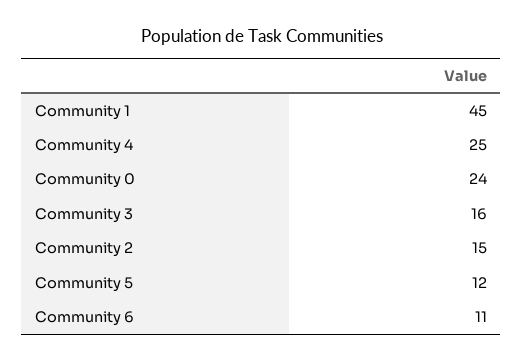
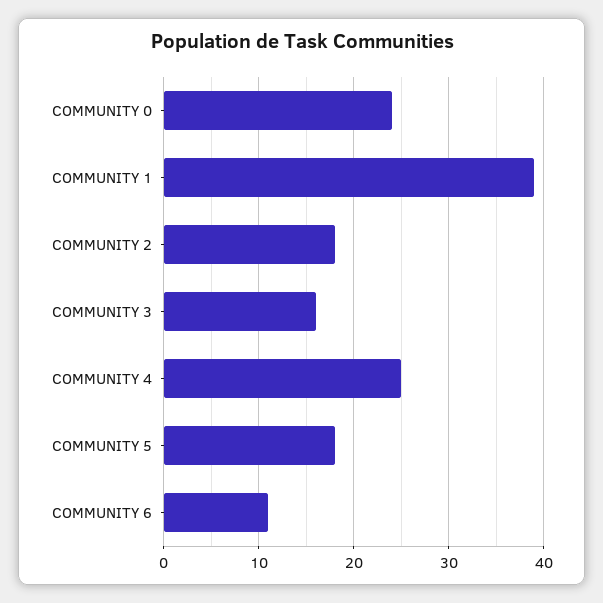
  {
-   "Community 1": 45,
+   "Community 1": 39,
    "Community 4": 25,
    "Community 0": 24,
    "Community 3": 16,
-   "Community 2": 15,
+   "Community 2": 18,
-   "Community 5": 12,
+   "Community 5": 18,
    "Community 6": 11
  }

